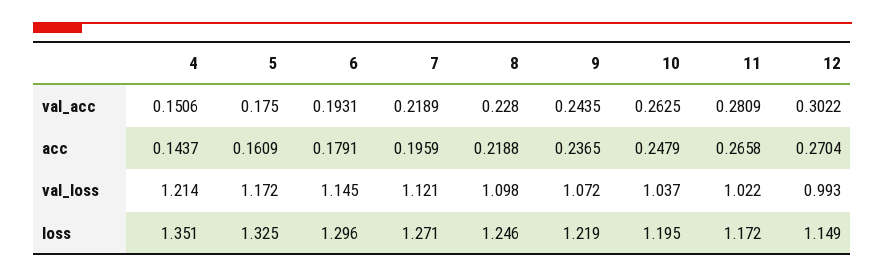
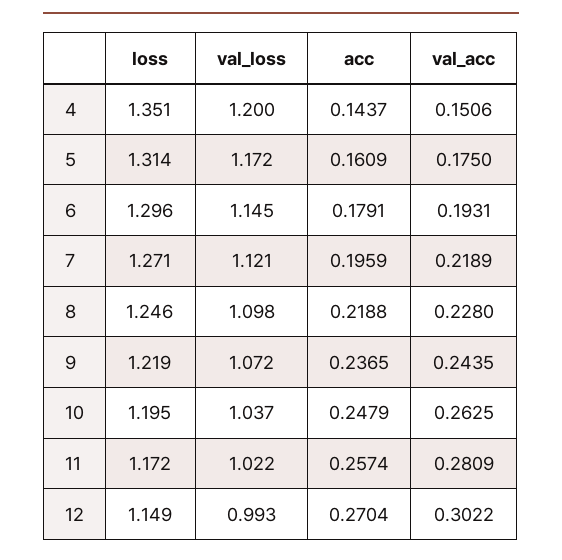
  {
    "4": {
      "val_acc": 0.1506,
      "acc": 0.1437,
-     "val_loss": 1.214,
+     "val_loss": 1.2,
      "loss": 1.351
    },
    "5": {
      "val_acc": 0.175,
      "acc": 0.1609,
      "val_loss": 1.172,
-     "loss": 1.325
+     "loss": 1.314
    },
    "6": {
      "val_acc": 0.1931,
      "acc": 0.1791,
      "val_loss": 1.145,
      "loss": 1.296
    },
    "7": {
      "val_acc": 0.2189,
      "acc": 0.1959,
      "val_loss": 1.121,
      "loss": 1.271
    },
    "8": {
      "val_acc": 0.228,
      "acc": 0.2188,
      "val_loss": 1.098,
      "loss": 1.246
    },
    "9": {
      "val_acc": 0.2435,
      "acc": 0.2365,
      "val_loss": 1.072,
      "loss": 1.219
    },
    "10": {
      "val_acc": 0.2625,
      "acc": 0.2479,
      "val_loss": 1.037,
      "loss": 1.195
    },
    "11": {
      "val_acc": 0.2809,
-     "acc": 0.2658,
+     "acc": 0.2574,
      "val_loss": 1.022,
      "loss": 1.172
    },
    "12": {
      "val_acc": 0.3022,
      "acc": 0.2704,
      "val_loss": 0.993,
      "loss": 1.149
    }
  }

